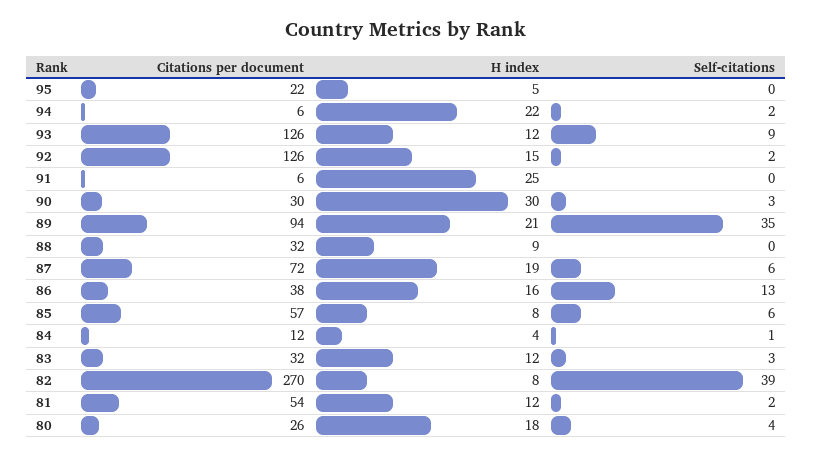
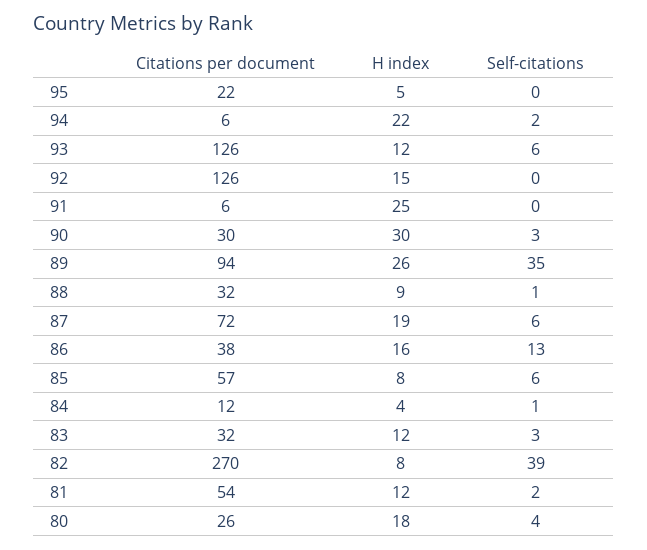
  {
    "Citations per document": {
      "95": 22,
      "94": 6,
      "93": 126,
      "92": 126,
      "91": 6,
      "90": 30,
      "89": 94,
      "88": 32,
      "87": 72,
      "86": 38,
      "85": 57,
      "84": 12,
      "83": 32,
      "82": 270,
      "81": 54,
      "80": 26
    },
    "H index": {
      "95": 5,
      "94": 22,
      "93": 12,
      "92": 15,
      "91": 25,
      "90": 30,
-     "89": 21,
+     "89": 26,
      "88": 9,
      "87": 19,
      "86": 16,
      "85": 8,
      "84": 4,
      "83": 12,
      "82": 8,
      "81": 12,
      "80": 18
    },
    "Self-citations": {
      "95": 0,
      "94": 2,
-     "93": 9,
+     "93": 6,
-     "92": 2,
+     "92": 0,
      "91": 0,
      "90": 3,
      "89": 35,
-     "88": 0,
+     "88": 1,
      "87": 6,
      "86": 13,
      "85": 6,
      "84": 1,
      "83": 3,
      "82": 39,
      "81": 2,
      "80": 4
    }
  }

